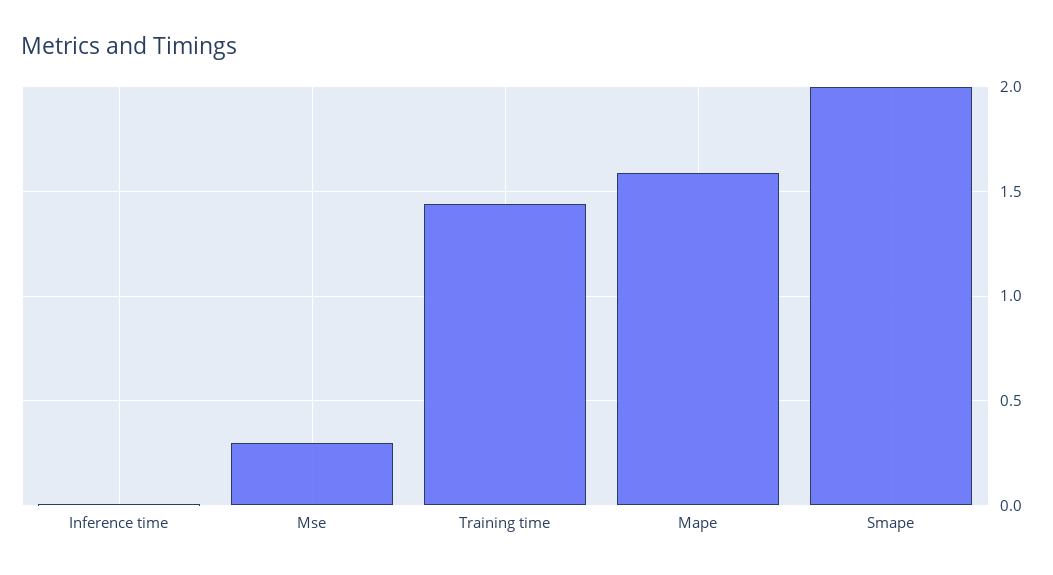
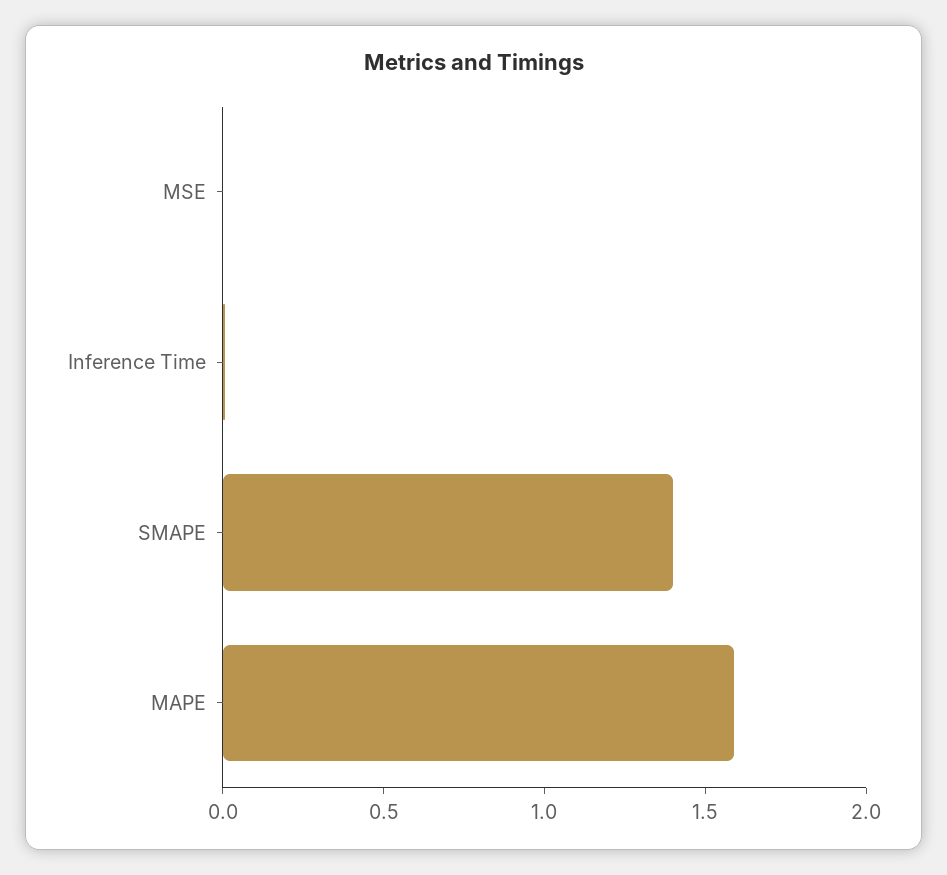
  {
    "Inference time": 0,
-   "Mse": 0.3,
+   "Mse": 0,
-   "Training time": 1.45,
    "Mape": 1.6,
-   "Smape": 2
+   "Smape": 1.4
  }

